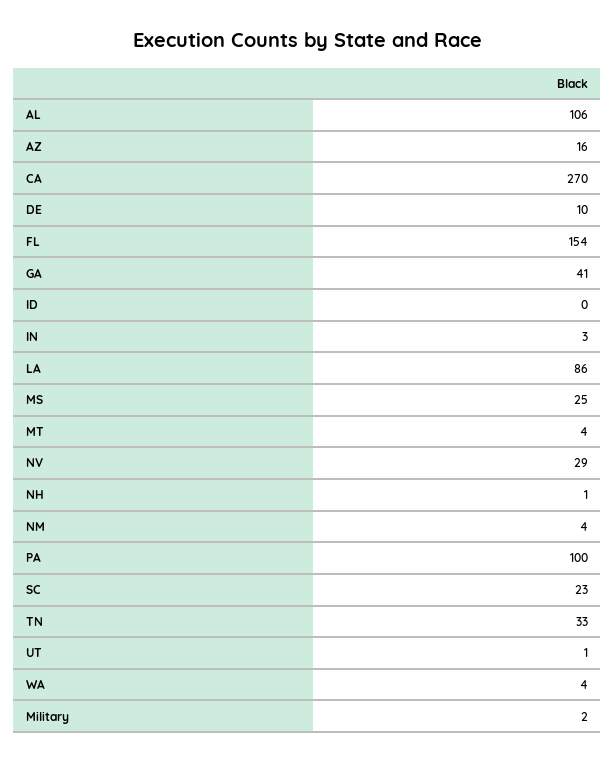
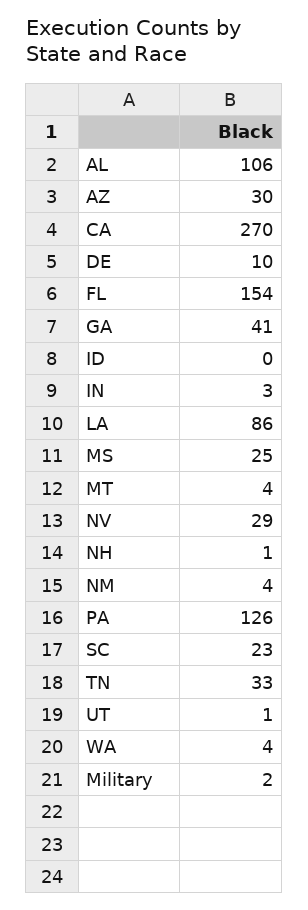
  {
    "AL": 106,
-   "AZ": 16,
+   "AZ": 30,
    "CA": 270,
    "DE": 10,
    "FL": 154,
    "GA": 41,
    "ID": 0,
    "IN": 3,
    "LA": 86,
    "MS": 25,
    "MT": 4,
    "NV": 29,
    "NH": 1,
    "NM": 4,
-   "PA": 100,
+   "PA": 126,
    "SC": 23,
    "TN": 33,
    "UT": 1,
    "WA": 4,
    "Military": 2
  }

